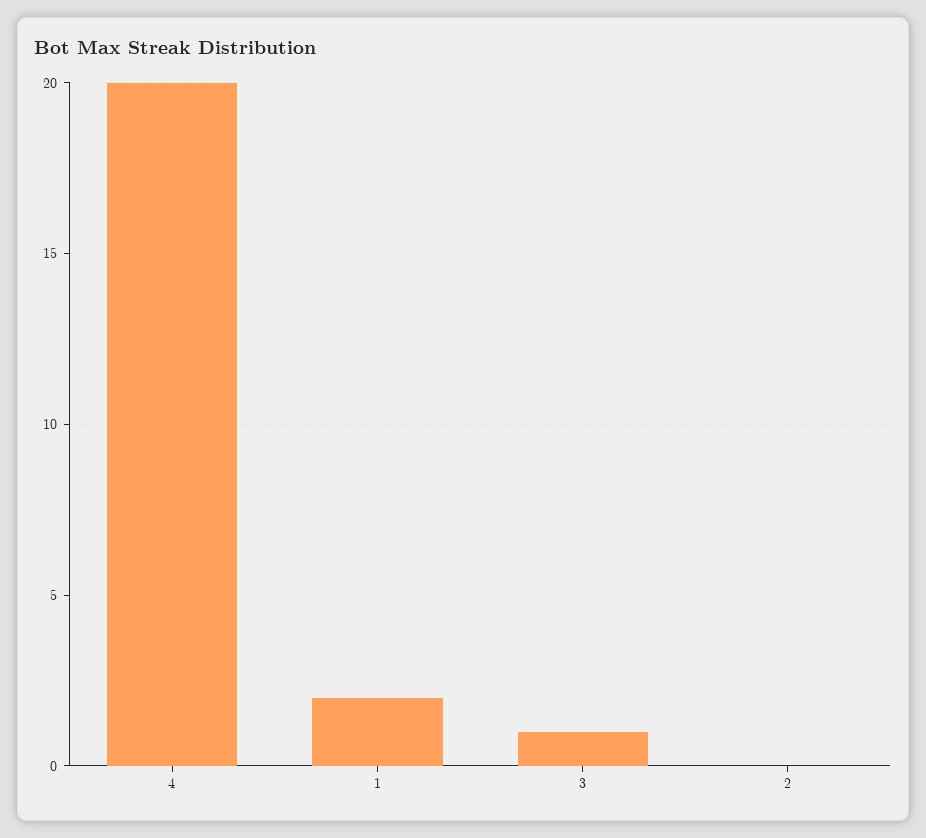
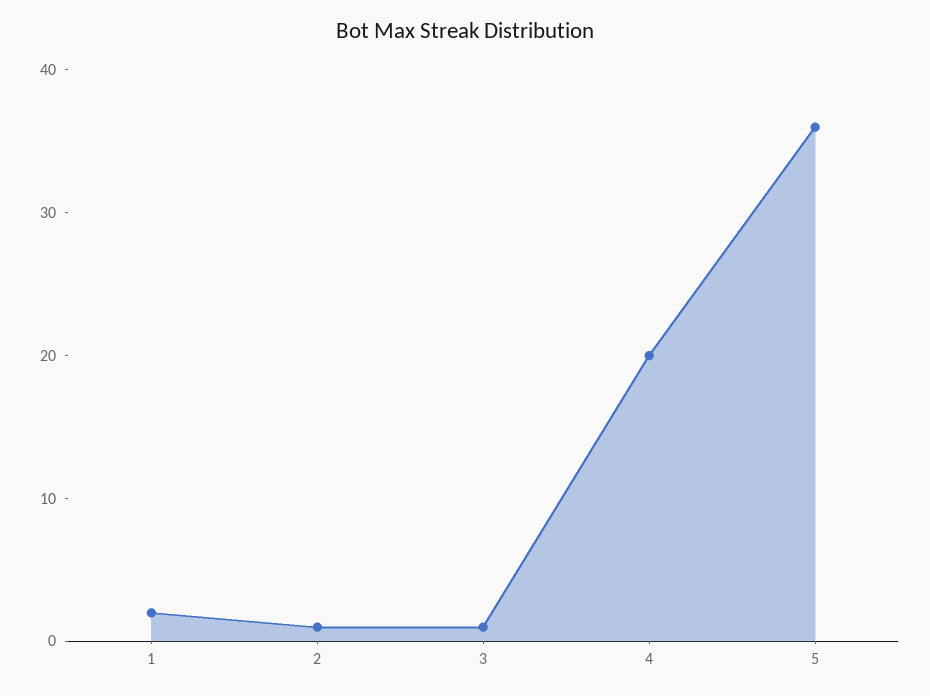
  {
    "4": 20,
    "1": 2,
    "3": 1,
-   "2": 0
+   "2": 1,
+   "5": 36
  }

